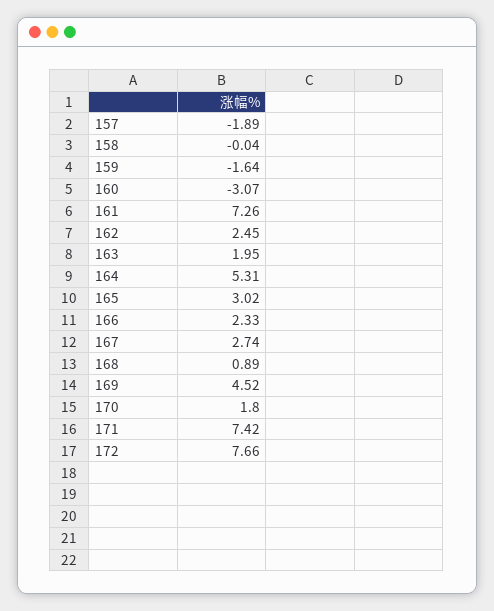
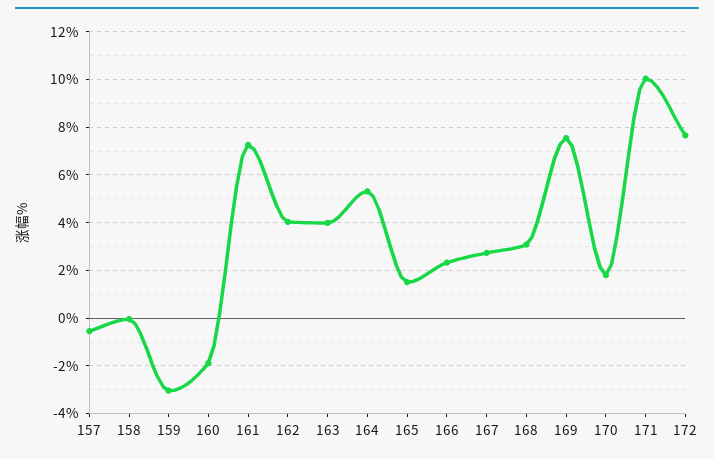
  {
-   "157": -1.89,
+   "157": -0.5,
    "158": -0.04,
-   "159": -1.64,
+   "159": -3,
-   "160": -3.07,
+   "160": -2,
    "161": 7.26,
-   "162": 2.45,
+   "162": 4,
-   "163": 1.95,
+   "163": 4,
    "164": 5.31,
-   "165": 3.02,
+   "165": 1.5,
    "166": 2.33,
    "167": 2.74,
-   "168": 0.89,
+   "168": 3,
-   "169": 4.52,
+   "169": 7.5,
    "170": 1.8,
-   "171": 7.42,
+   "171": 10,
    "172": 7.66
  }

